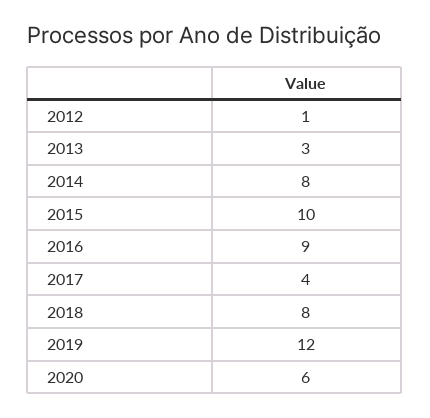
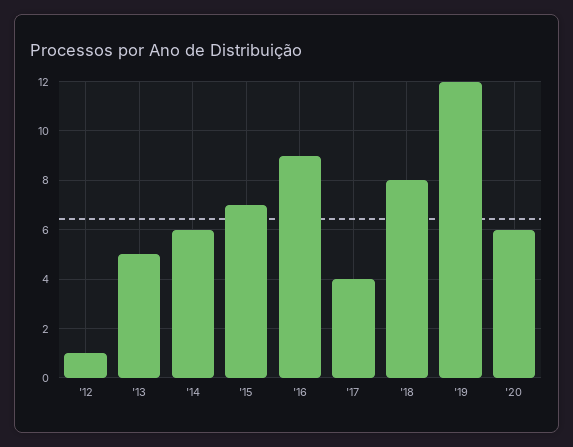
  {
    "2012": 1,
-   "2013": 3,
+   "2013": 5,
-   "2014": 8,
+   "2014": 6,
-   "2015": 10,
+   "2015": 7,
    "2016": 9,
    "2017": 4,
    "2018": 8,
    "2019": 12,
    "2020": 6
  }

